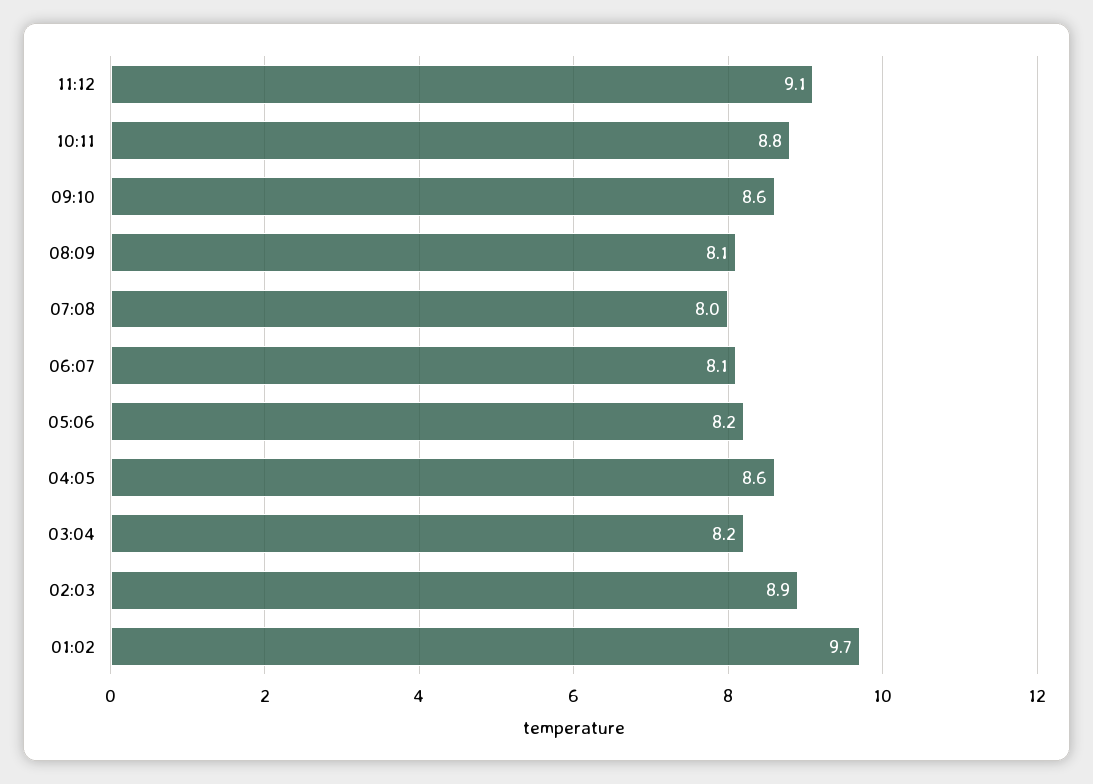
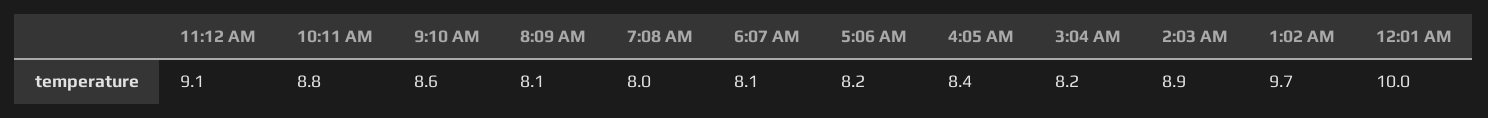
  {
    "11:12": 9.1,
    "10:11": 8.8,
    "09:10": 8.6,
    "08:09": 8.1,
    "07:08": 8,
    "06:07": 8.1,
    "05:06": 8.2,
-   "04:05": 8.6,
+   "04:05": 8.4,
    "03:04": 8.2,
    "02:03": 8.9,
-   "01:02": 9.7
+   "01:02": 9.7,
+   "12:01 AM": 10
  }

